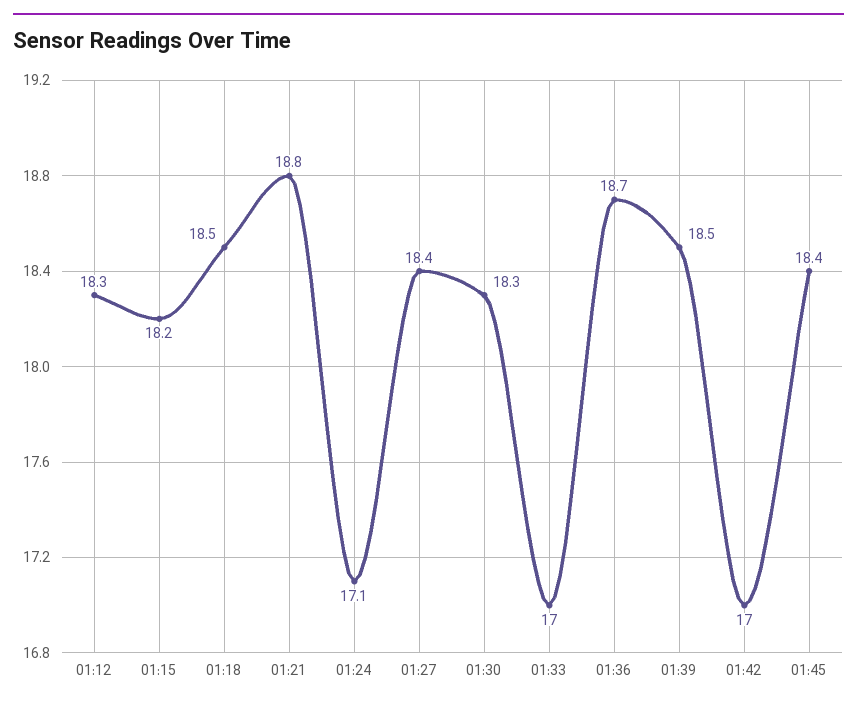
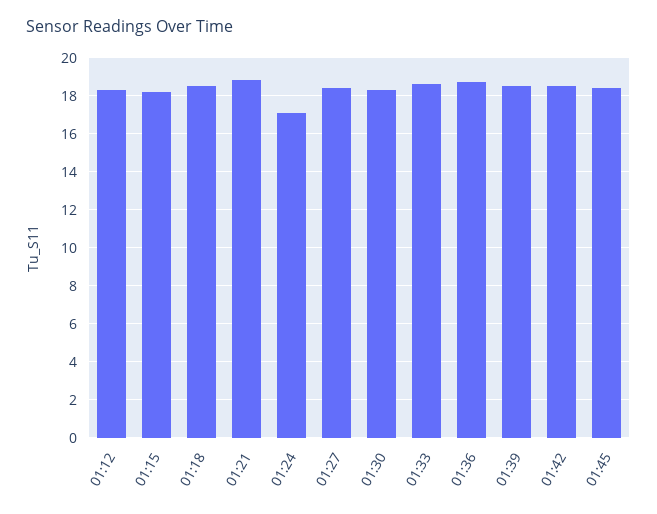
  {
    "01:12": 18.3,
    "01:15": 18.2,
    "01:18": 18.5,
    "01:21": 18.8,
    "01:24": 17.1,
    "01:27": 18.4,
    "01:30": 18.3,
-   "01:33": 17,
+   "01:33": 18.5,
    "01:36": 18.7,
    "01:39": 18.5,
-   "01:42": 17,
+   "01:42": 18.5,
    "01:45": 18.4
  }

